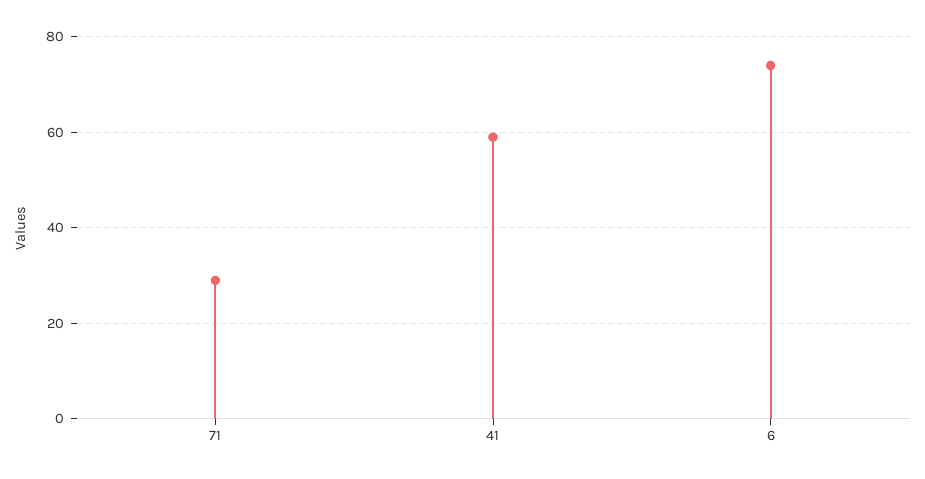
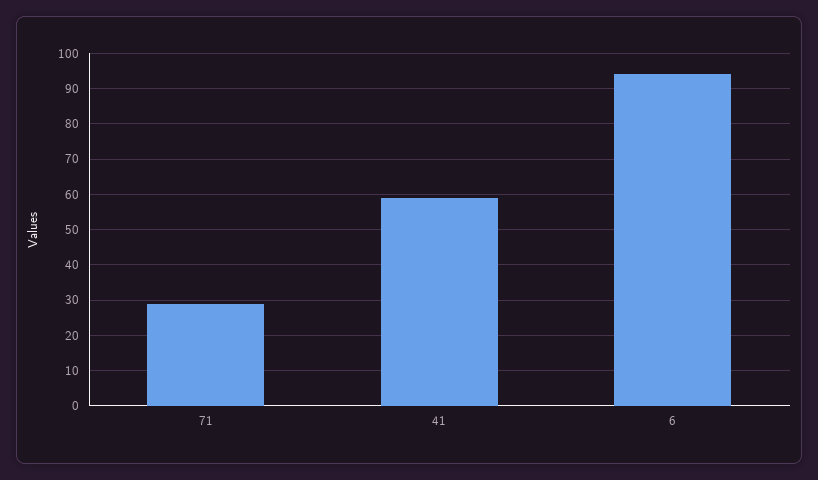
  {
    "71": 30,
    "41": 60,
-   "6": 75
+   "6": 95
  }

